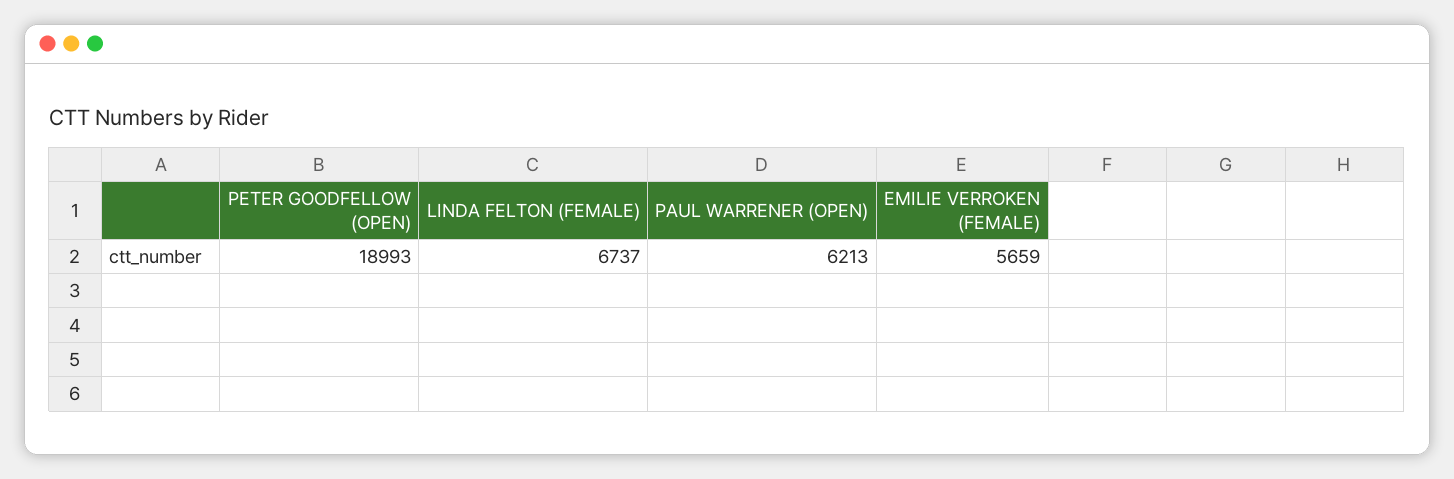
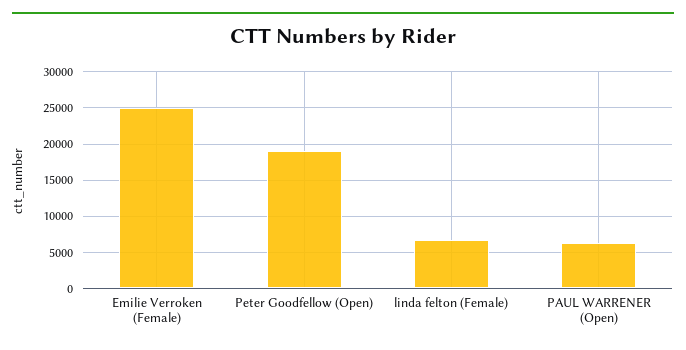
  {
    "PETER GOODFELLOW (OPEN)": 18993,
    "LINDA FELTON (FEMALE)": 6737,
    "PAUL WARRENER (OPEN)": 6213,
-   "EMILIE VERROKEN (FEMALE)": 5659
+   "EMILIE VERROKEN (FEMALE)": 25000
  }

